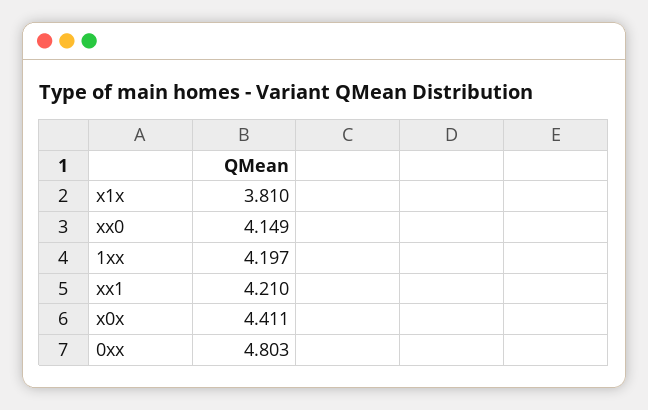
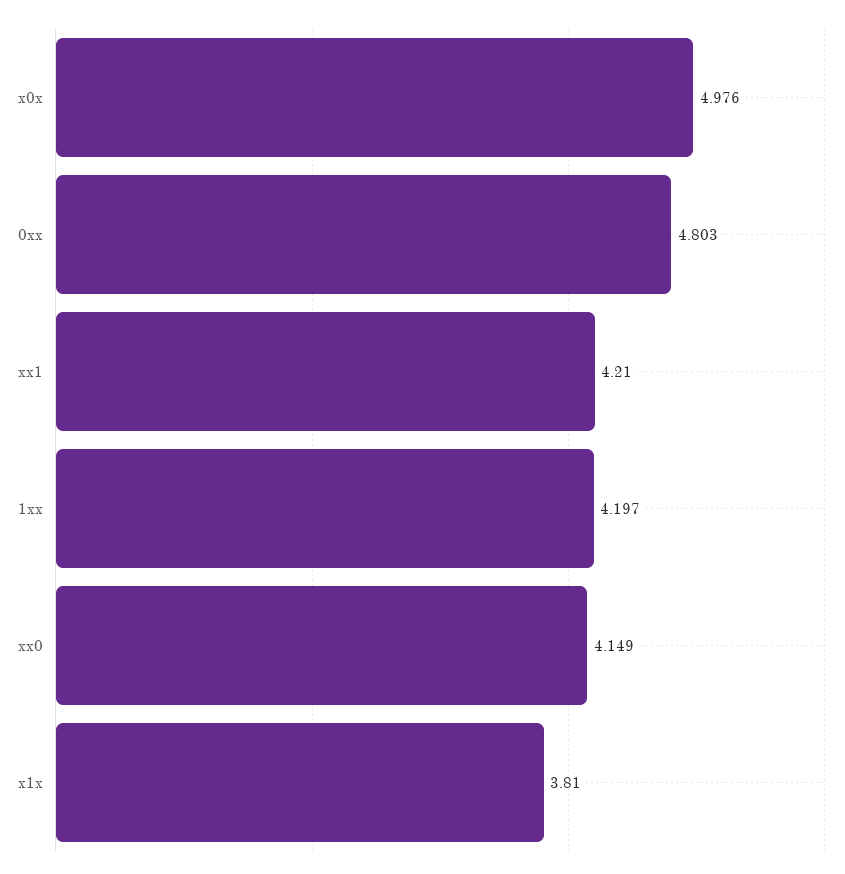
  {
    "x1x": 3.81,
    "xx0": 4.149,
    "1xx": 4.197,
    "xx1": 4.21,
-   "x0x": 4.411,
+   "x0x": 4.976,
    "0xx": 4.803
  }

